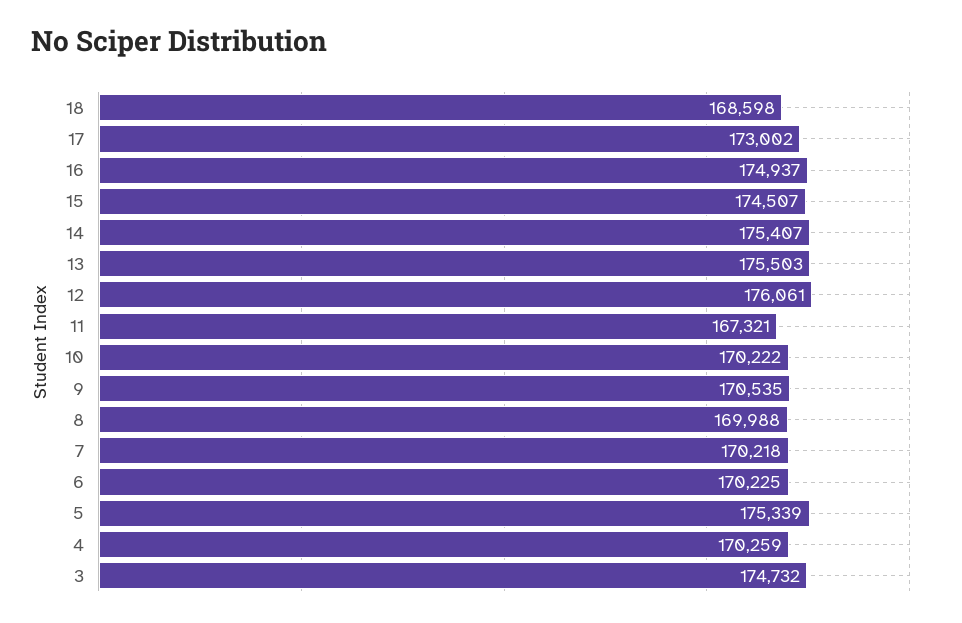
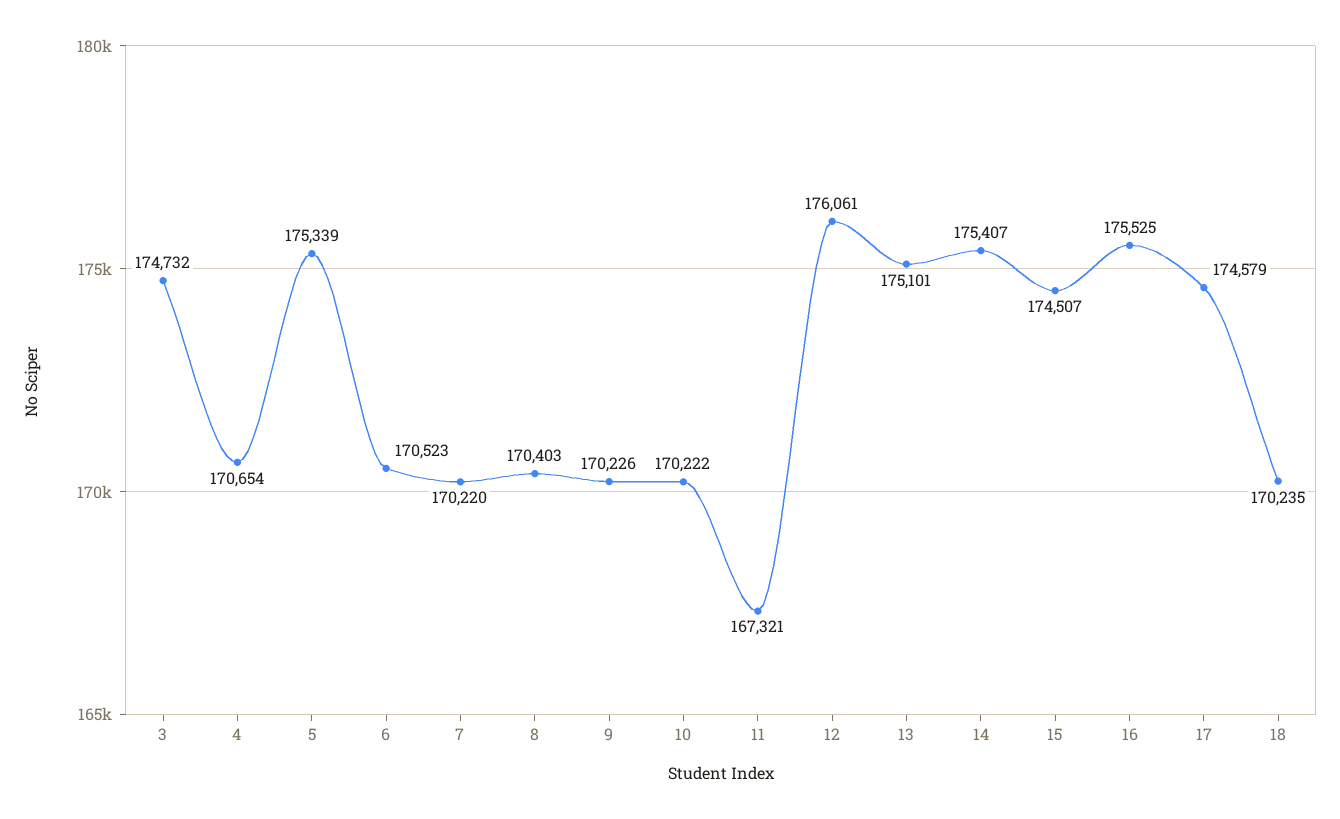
  {
-   "18": 168598,
+   "18": 170235,
-   "17": 173002,
+   "17": 174579,
-   "16": 174937,
+   "16": 175525,
    "15": 174507,
    "14": 175407,
-   "13": 175503,
+   "13": 175101,
    "12": 176061,
    "11": 167321,
    "10": 170222,
-   "9": 170535,
+   "9": 170226,
-   "8": 169988,
+   "8": 170403,
-   "7": 170218,
+   "7": 170220,
-   "6": 170225,
+   "6": 170523,
    "5": 175339,
-   "4": 170259,
+   "4": 170654,
    "3": 174732
  }

